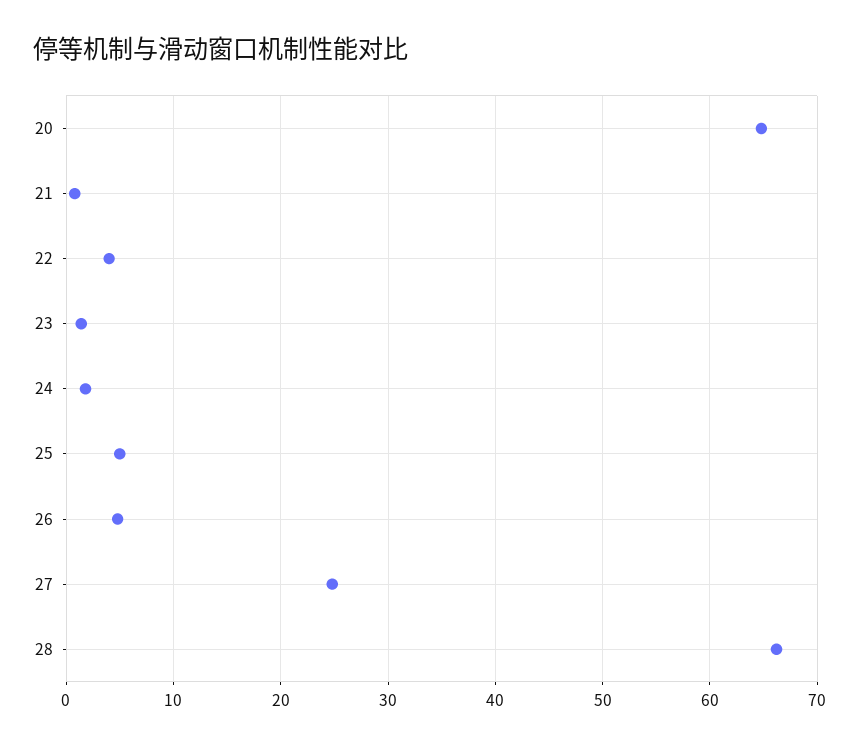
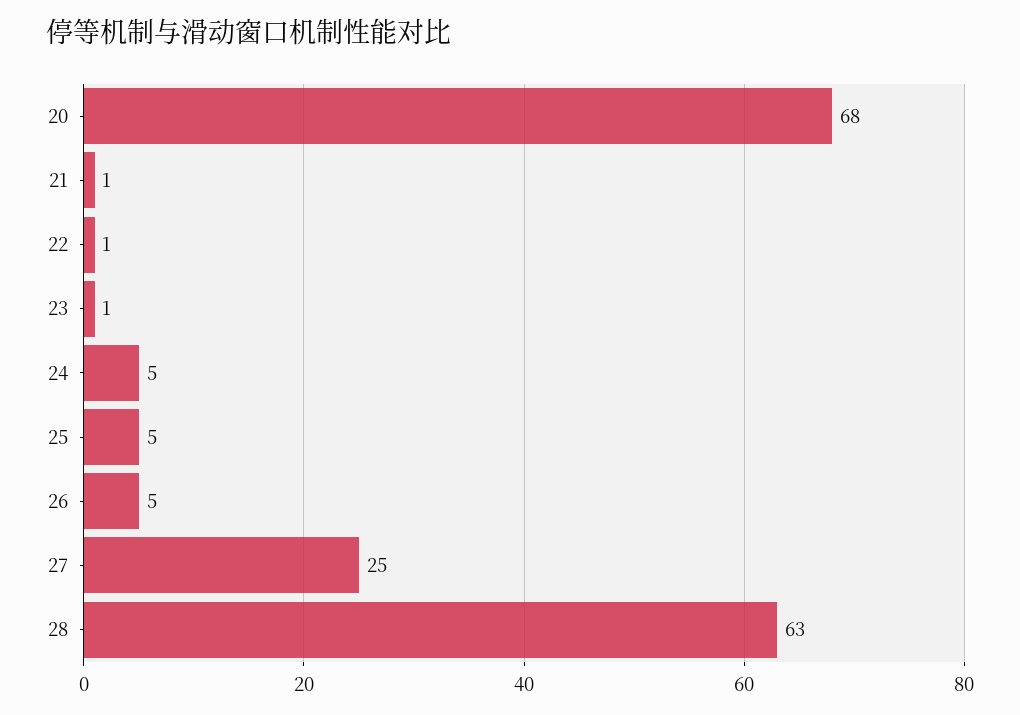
  {
-   "20": 65,
+   "20": 68,
    "21": 1,
-   "22": 4,
+   "22": 1,
    "23": 1,
-   "24": 2,
+   "24": 5,
    "25": 5,
    "26": 5,
    "27": 25,
-   "28": 66
+   "28": 63
  }

